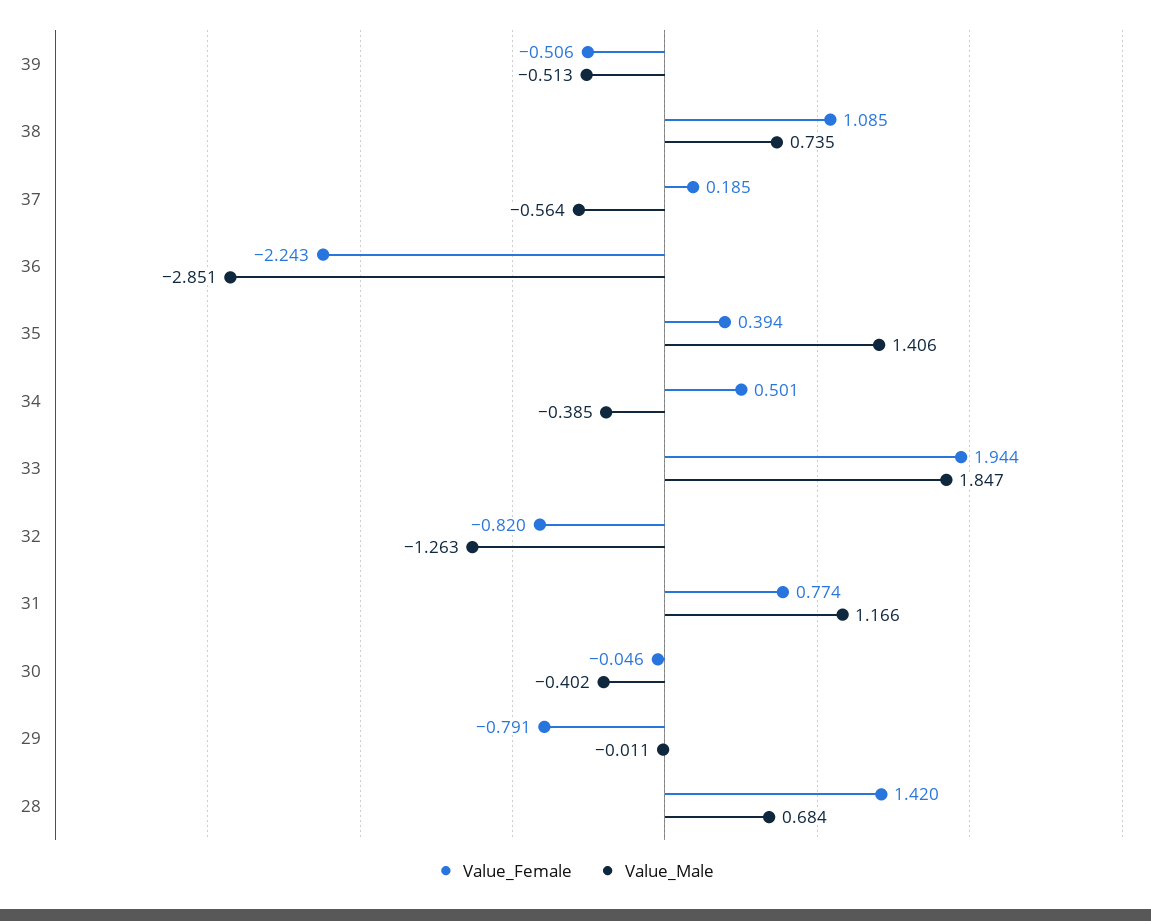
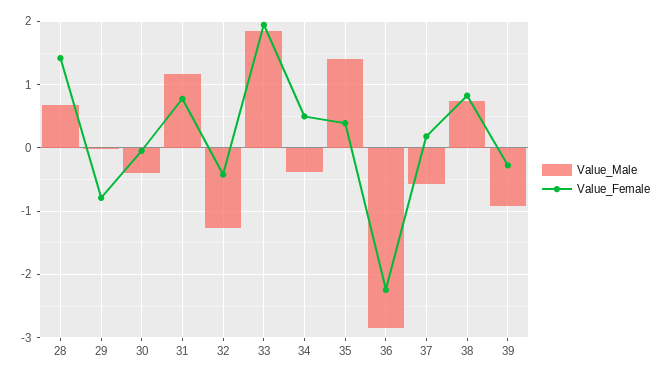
  {
    "Value_Female": {
-     "39": -0.506,
+     "39": -0.3,
-     "38": 1.085,
+     "38": 0.8,
      "37": 0.185,
      "36": -2.243,
      "35": 0.394,
      "34": 0.501,
      "33": 1.944,
-     "32": -0.82,
+     "32": -0.4,
      "31": 0.774,
      "30": -0.046,
      "29": -0.791,
      "28": 1.42
    },
    "Value_Male": {
-     "39": -0.513,
+     "39": -0.9,
      "38": 0.735,
      "37": -0.564,
      "36": -2.851,
      "35": 1.406,
      "34": -0.385,
      "33": 1.847,
      "32": -1.263,
      "31": 1.166,
      "30": -0.402,
      "29": -0.011,
      "28": 0.684
    }
  }

